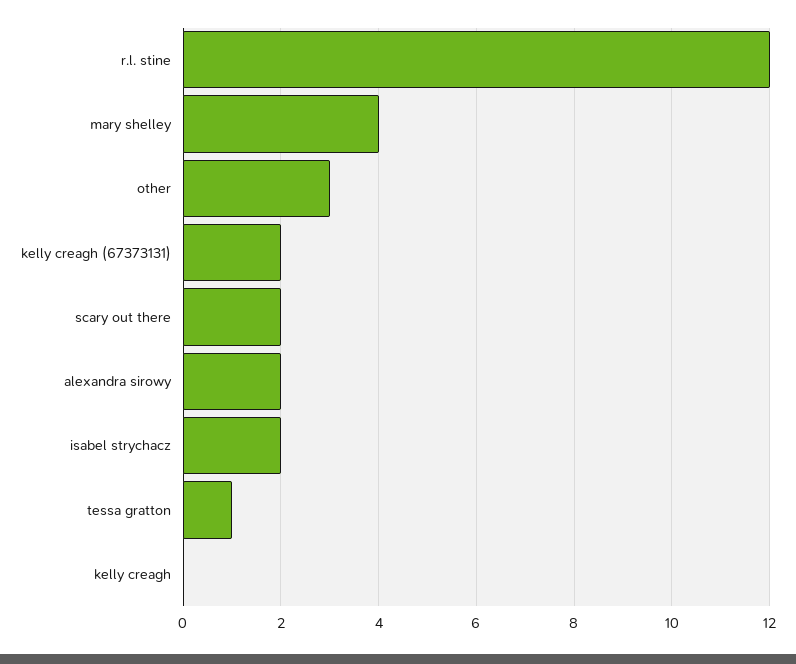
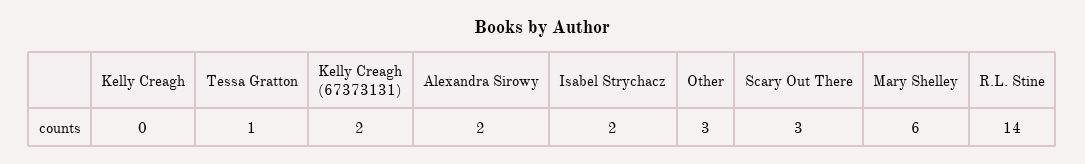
  {
-   "r.l. stine": 12,
+   "r.l. stine": 14,
-   "mary shelley": 4,
+   "mary shelley": 6,
    "other": 3,
    "kelly creagh (67373131)": 2,
-   "scary out there": 2,
+   "scary out there": 3,
    "alexandra sirowy": 2,
    "isabel strychacz": 2,
    "tessa gratton": 1,
    "kelly creagh": 0
  }

